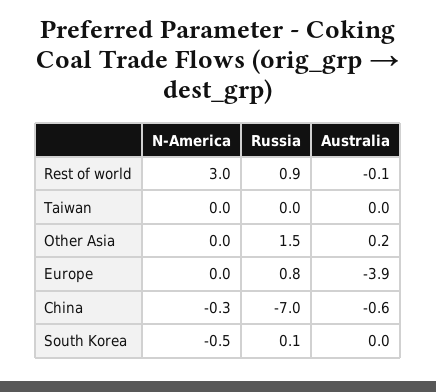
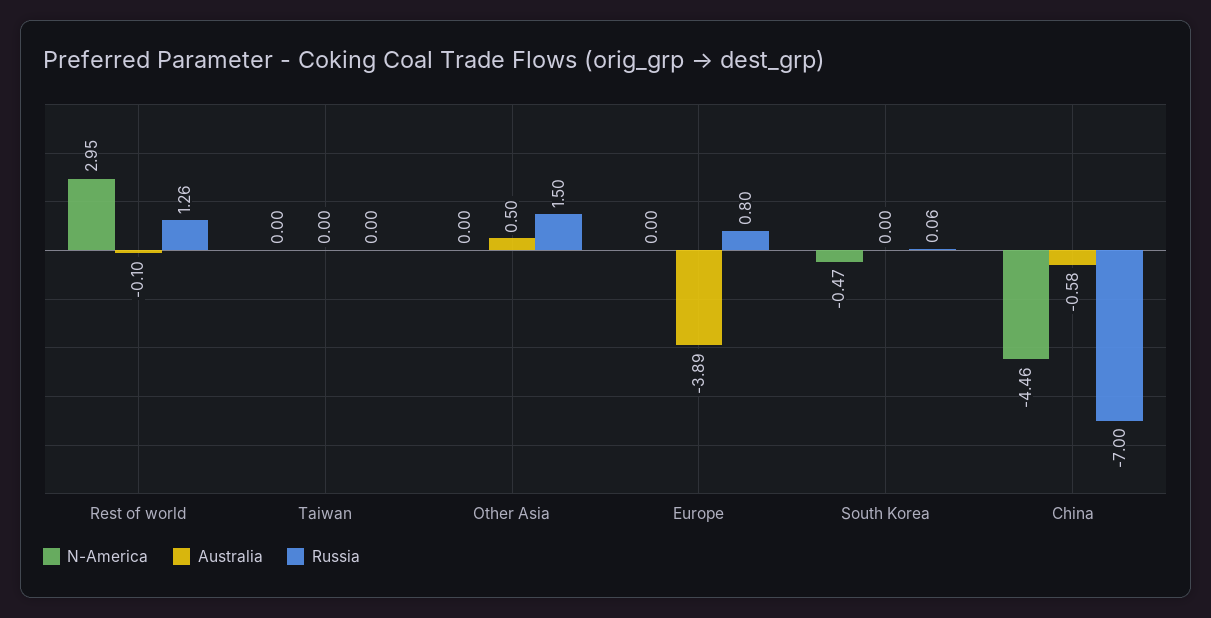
  {
    "N-America": {
      "Rest of world": 2.95,
      "Taiwan": 0,
      "Other Asia": 0,
      "Europe": 0,
-     "China": -0.3,
+     "China": -4.46,
      "South Korea": -0.47
    },
    "Russia": {
-     "Rest of world": 0.9,
+     "Rest of world": 1.26,
      "Taiwan": 0,
      "Other Asia": 1.5,
      "Europe": 0.8,
      "China": -7,
      "South Korea": 0.06
    },
    "Australia": {
      "Rest of world": -0.1,
      "Taiwan": 0,
-     "Other Asia": 0.2,
+     "Other Asia": 0.5,
      "Europe": -3.89,
      "China": -0.58,
      "South Korea": 0
    }
  }

